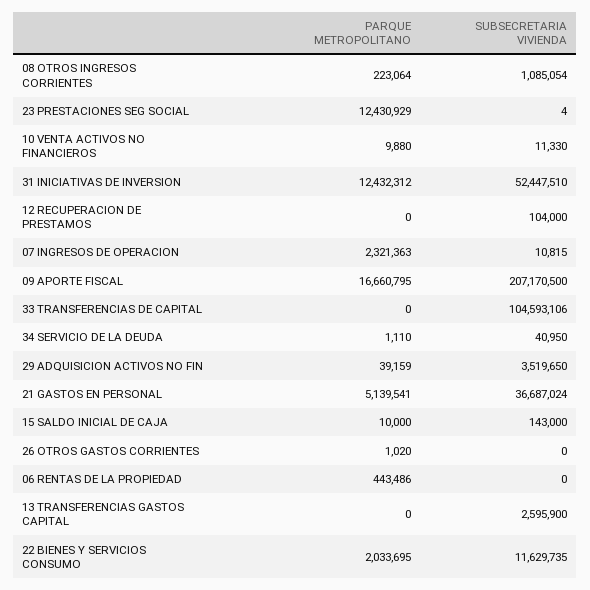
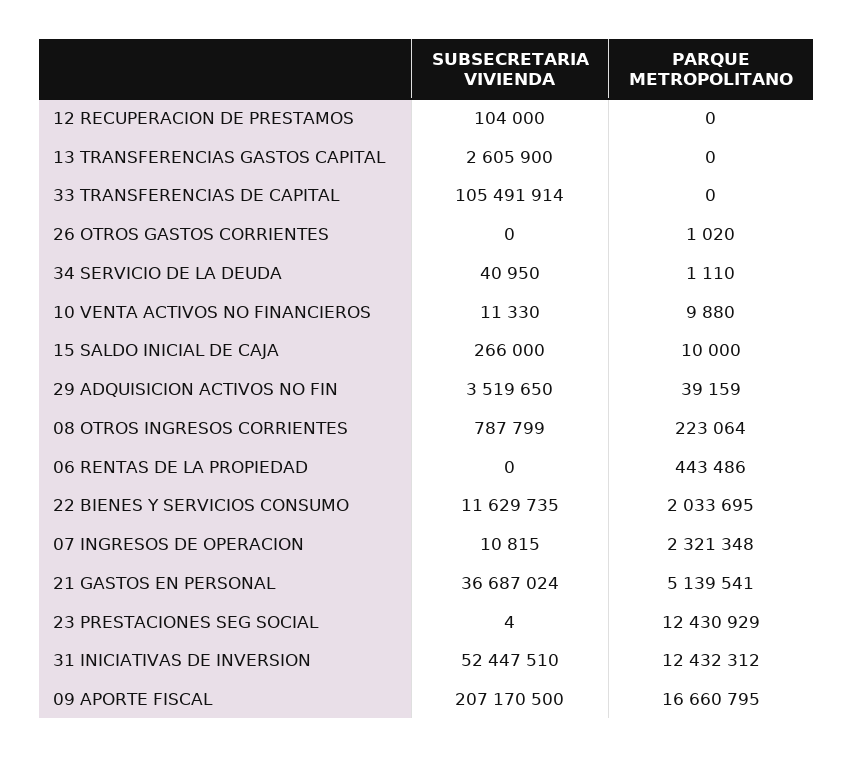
  {
    "PARQUE METROPOLITANO": {
      "08 OTROS INGRESOS CORRIENTES": 223064,
      "23 PRESTACIONES SEG SOCIAL": 12430929,
      "10 VENTA ACTIVOS NO FINANCIEROS": 9880,
      "31 INICIATIVAS DE INVERSION": 12432312,
      "12 RECUPERACION DE PRESTAMOS": 0,
-     "07 INGRESOS DE OPERACION": 2321363,
+     "07 INGRESOS DE OPERACION": 2321348,
      "09 APORTE FISCAL": 16660795,
      "33 TRANSFERENCIAS DE CAPITAL": 0,
      "34 SERVICIO DE LA DEUDA": 1110,
      "29 ADQUISICION ACTIVOS NO FIN": 39159,
      "21 GASTOS EN PERSONAL": 5139541,
      "15 SALDO INICIAL DE CAJA": 10000,
      "26 OTROS GASTOS CORRIENTES": 1020,
      "06 RENTAS DE LA PROPIEDAD": 443486,
      "13 TRANSFERENCIAS GASTOS CAPITAL": 0,
      "22 BIENES Y SERVICIOS CONSUMO": 2033695
    },
    "SUBSECRETARIA VIVIENDA": {
-     "08 OTROS INGRESOS CORRIENTES": 1085054,
+     "08 OTROS INGRESOS CORRIENTES": 787799,
      "23 PRESTACIONES SEG SOCIAL": 4,
      "10 VENTA ACTIVOS NO FINANCIEROS": 11330,
      "31 INICIATIVAS DE INVERSION": 52447510,
      "12 RECUPERACION DE PRESTAMOS": 104000,
      "07 INGRESOS DE OPERACION": 10815,
      "09 APORTE FISCAL": 207170500,
-     "33 TRANSFERENCIAS DE CAPITAL": 104593106,
+     "33 TRANSFERENCIAS DE CAPITAL": 105491914,
      "34 SERVICIO DE LA DEUDA": 40950,
      "29 ADQUISICION ACTIVOS NO FIN": 3519650,
      "21 GASTOS EN PERSONAL": 36687024,
-     "15 SALDO INICIAL DE CAJA": 143000,
+     "15 SALDO INICIAL DE CAJA": 266000,
      "26 OTROS GASTOS CORRIENTES": 0,
      "06 RENTAS DE LA PROPIEDAD": 0,
-     "13 TRANSFERENCIAS GASTOS CAPITAL": 2595900,
+     "13 TRANSFERENCIAS GASTOS CAPITAL": 2605900,
      "22 BIENES Y SERVICIOS CONSUMO": 11629735
    }
  }

